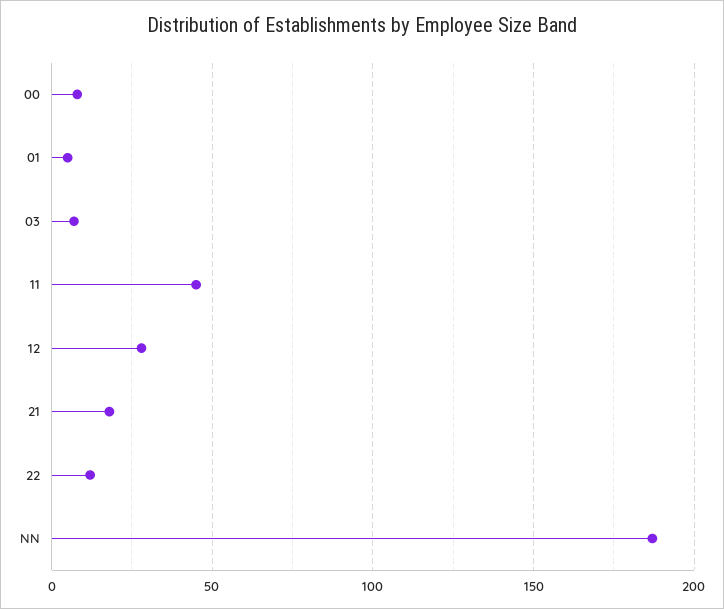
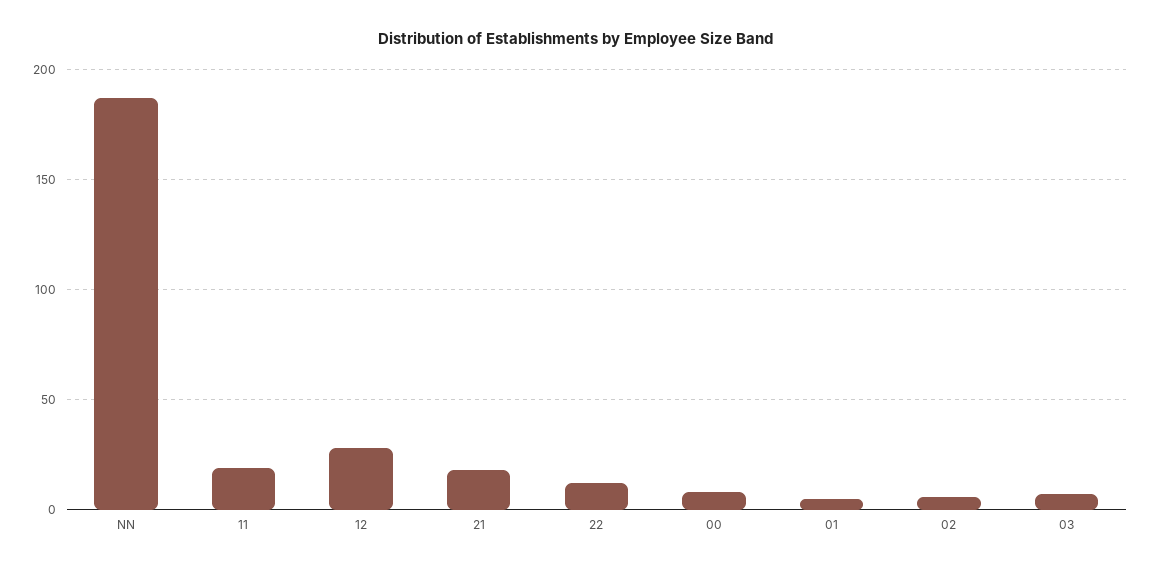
  {
    "00": 10,
    "01": 5,
    "03": 5,
-   "11": 45,
+   "11": 20,
    "12": 30,
    "21": 20,
    "22": 10,
-   "NN": 185
+   "NN": 185,
+   "02": 5
  }

